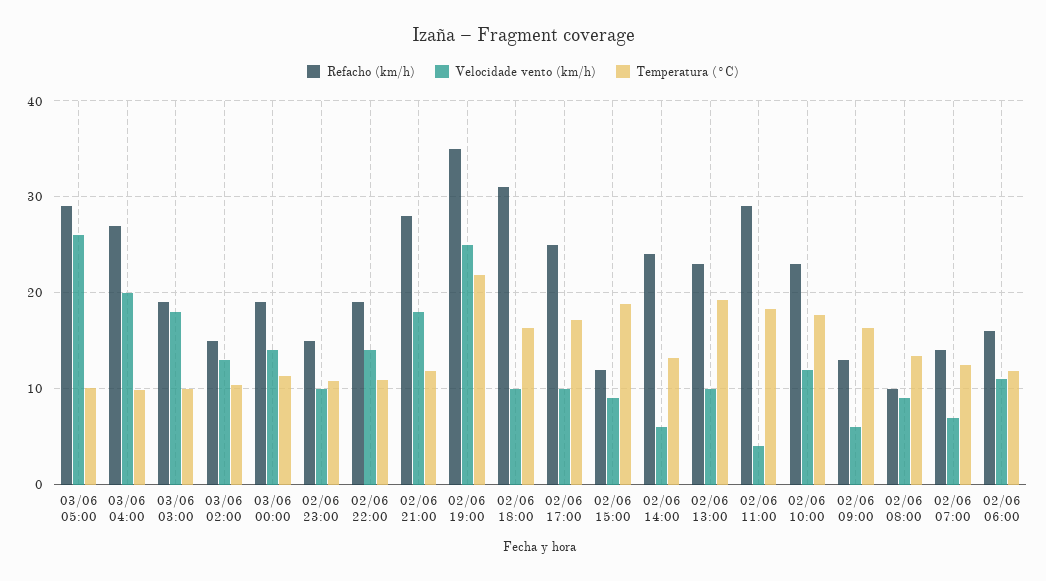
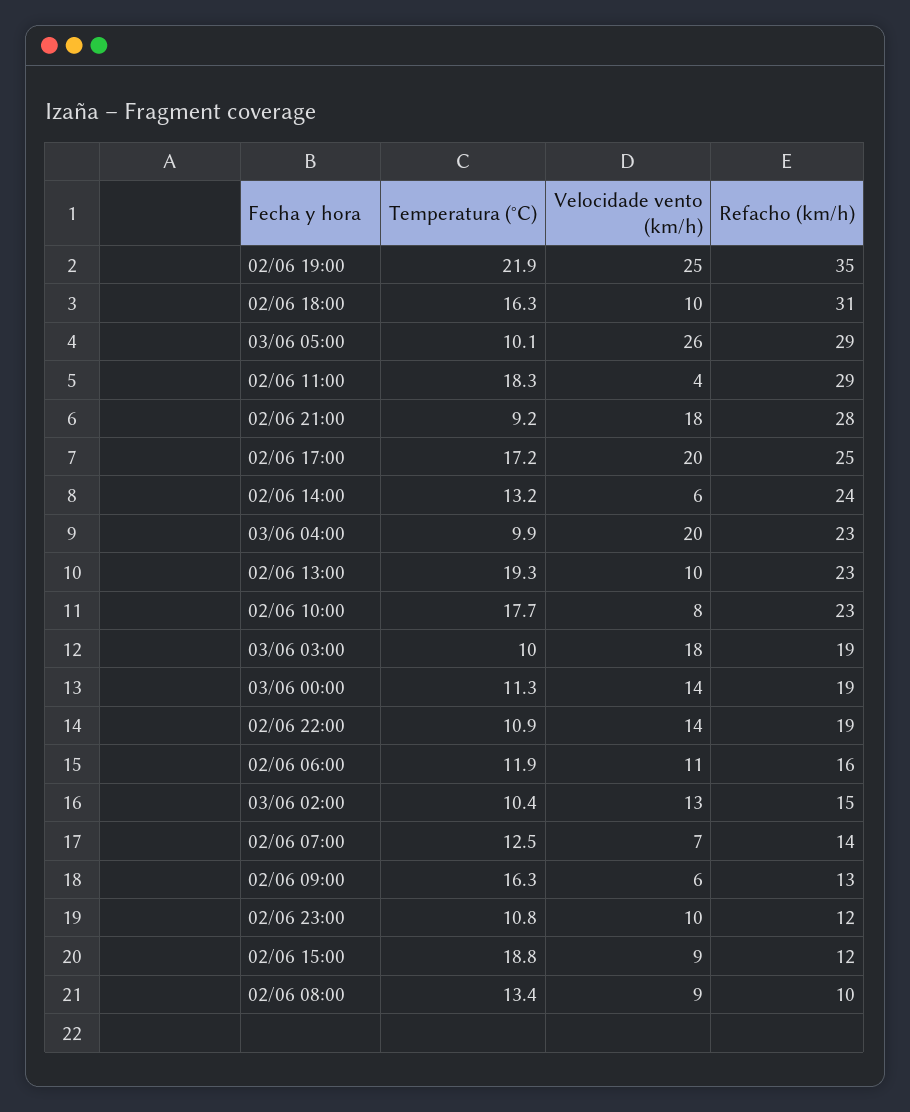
  {
    "Refacho (km/h)": {
      "03/06 05:00": 29,
-     "03/06 04:00": 27,
+     "03/06 04:00": 23,
      "03/06 03:00": 19,
      "03/06 02:00": 15,
      "03/06 00:00": 19,
-     "02/06 23:00": 15,
+     "02/06 23:00": 12,
      "02/06 22:00": 19,
      "02/06 21:00": 28,
      "02/06 19:00": 35,
      "02/06 18:00": 31,
      "02/06 17:00": 25,
      "02/06 15:00": 12,
      "02/06 14:00": 24,
      "02/06 13:00": 23,
      "02/06 11:00": 29,
      "02/06 10:00": 23,
      "02/06 09:00": 13,
      "02/06 08:00": 10,
      "02/06 07:00": 14,
      "02/06 06:00": 16
    },
    "Velocidade vento (km/h)": {
      "03/06 05:00": 26,
      "03/06 04:00": 20,
      "03/06 03:00": 18,
      "03/06 02:00": 13,
      "03/06 00:00": 14,
      "02/06 23:00": 10,
      "02/06 22:00": 14,
      "02/06 21:00": 18,
      "02/06 19:00": 25,
      "02/06 18:00": 10,
-     "02/06 17:00": 10,
+     "02/06 17:00": 20,
      "02/06 15:00": 9,
      "02/06 14:00": 6,
      "02/06 13:00": 10,
      "02/06 11:00": 4,
-     "02/06 10:00": 12,
+     "02/06 10:00": 8,
      "02/06 09:00": 6,
      "02/06 08:00": 9,
      "02/06 07:00": 7,
      "02/06 06:00": 11
    },
    "Temperatura (°C)": {
      "03/06 05:00": 10.1,
      "03/06 04:00": 9.9,
      "03/06 03:00": 10,
      "03/06 02:00": 10.4,
      "03/06 00:00": 11.3,
      "02/06 23:00": 10.8,
      "02/06 22:00": 10.9,
-     "02/06 21:00": 12,
+     "02/06 21:00": 9.2,
      "02/06 19:00": 21.9,
      "02/06 18:00": 16.3,
      "02/06 17:00": 17.2,
      "02/06 15:00": 18.8,
      "02/06 14:00": 13.2,
      "02/06 13:00": 19.3,
      "02/06 11:00": 18.3,
      "02/06 10:00": 17.7,
      "02/06 09:00": 16.3,
      "02/06 08:00": 13.4,
      "02/06 07:00": 12.5,
      "02/06 06:00": 11.9
    }
  }

